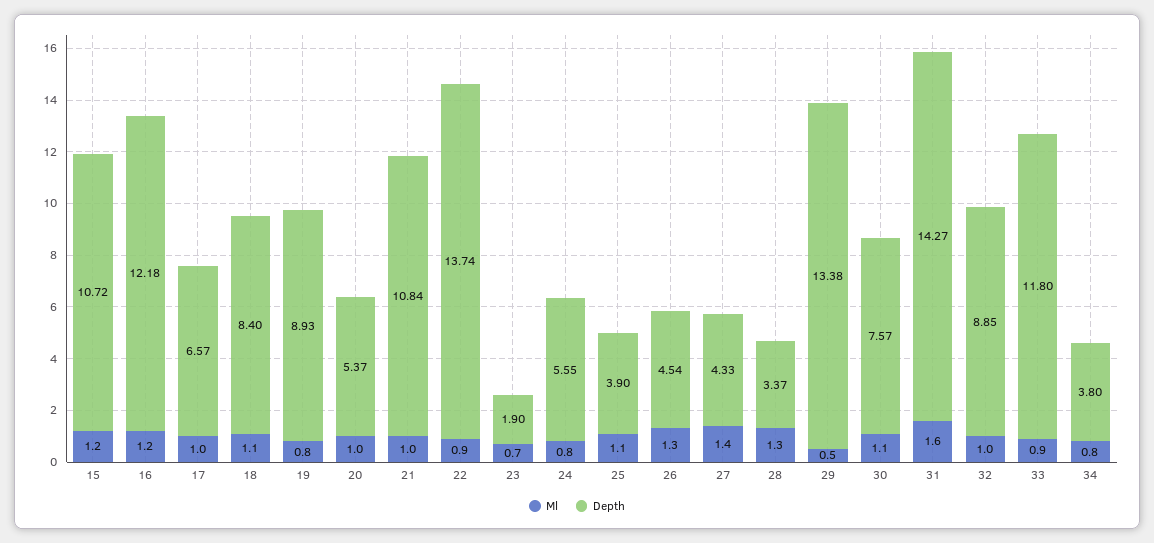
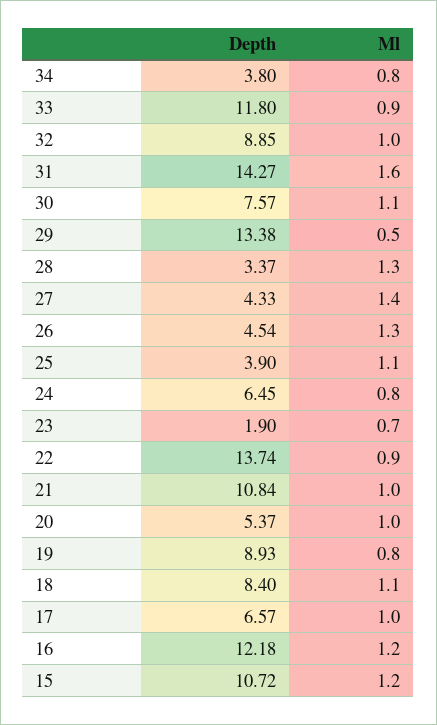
  {
    "Ml": {
      "15": 1.2,
      "16": 1.2,
      "17": 1,
      "18": 1.1,
      "19": 0.8,
      "20": 1,
      "21": 1,
      "22": 0.9,
      "23": 0.7,
      "24": 0.8,
      "25": 1.1,
      "26": 1.3,
      "27": 1.4,
      "28": 1.3,
      "29": 0.5,
      "30": 1.1,
      "31": 1.6,
      "32": 1,
      "33": 0.9,
      "34": 0.8
    },
    "Depth": {
      "15": 10.72,
      "16": 12.18,
      "17": 6.57,
      "18": 8.4,
      "19": 8.93,
      "20": 5.37,
      "21": 10.84,
      "22": 13.74,
      "23": 1.9,
-     "24": 5.55,
+     "24": 6.45,
      "25": 3.9,
      "26": 4.54,
      "27": 4.33,
      "28": 3.37,
      "29": 13.38,
      "30": 7.57,
      "31": 14.27,
      "32": 8.85,
      "33": 11.8,
      "34": 3.8
    }
  }

